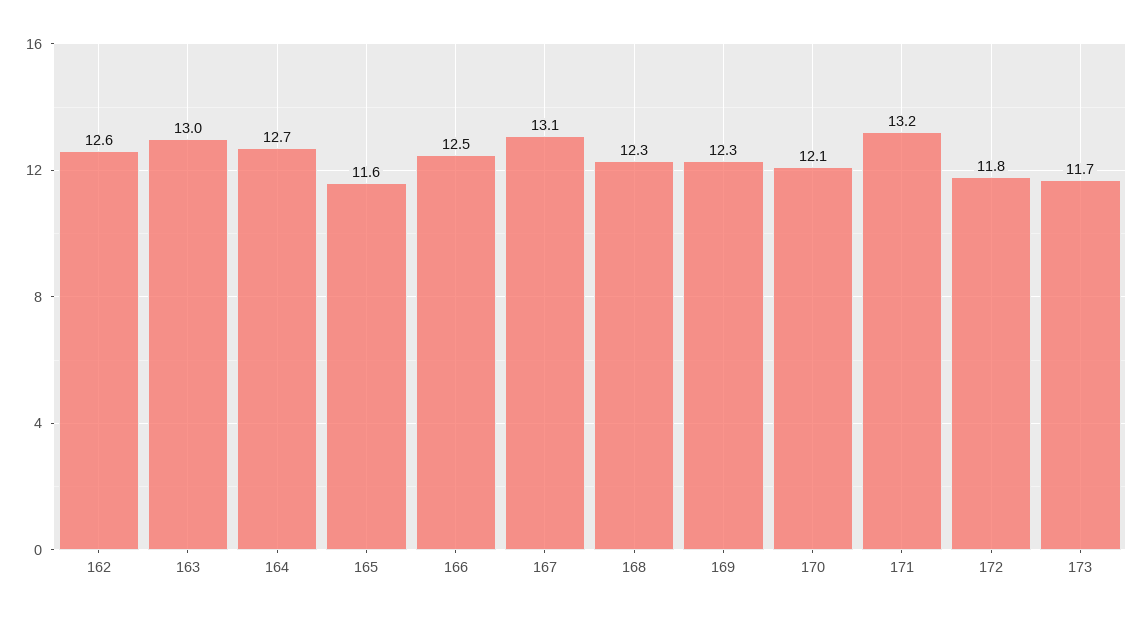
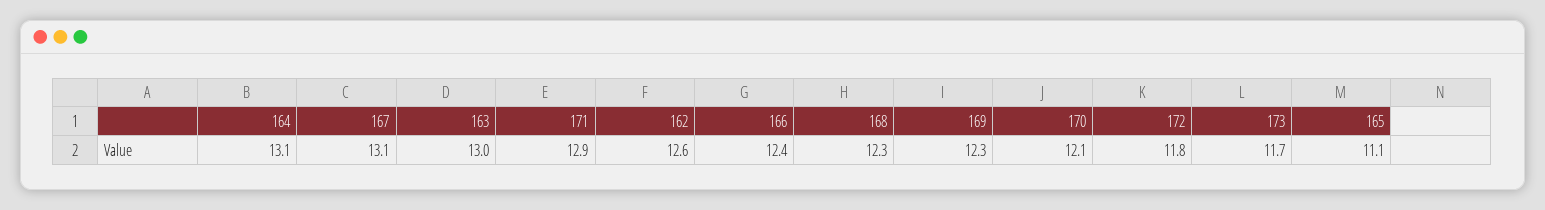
  {
    "162": 12.6,
    "163": 13,
-   "164": 12.7,
+   "164": 13.1,
-   "165": 11.6,
+   "165": 11.1,
-   "166": 12.5,
+   "166": 12.4,
    "167": 13.1,
    "168": 12.3,
    "169": 12.3,
    "170": 12.1,
-   "171": 13.2,
+   "171": 12.9,
    "172": 11.8,
    "173": 11.7
  }

